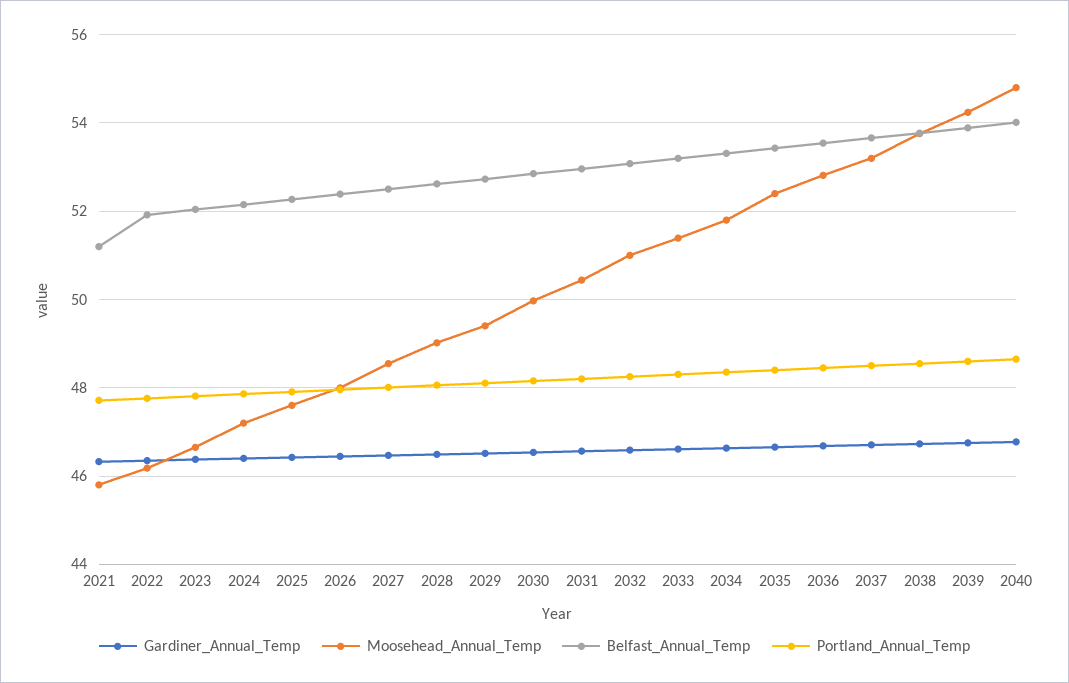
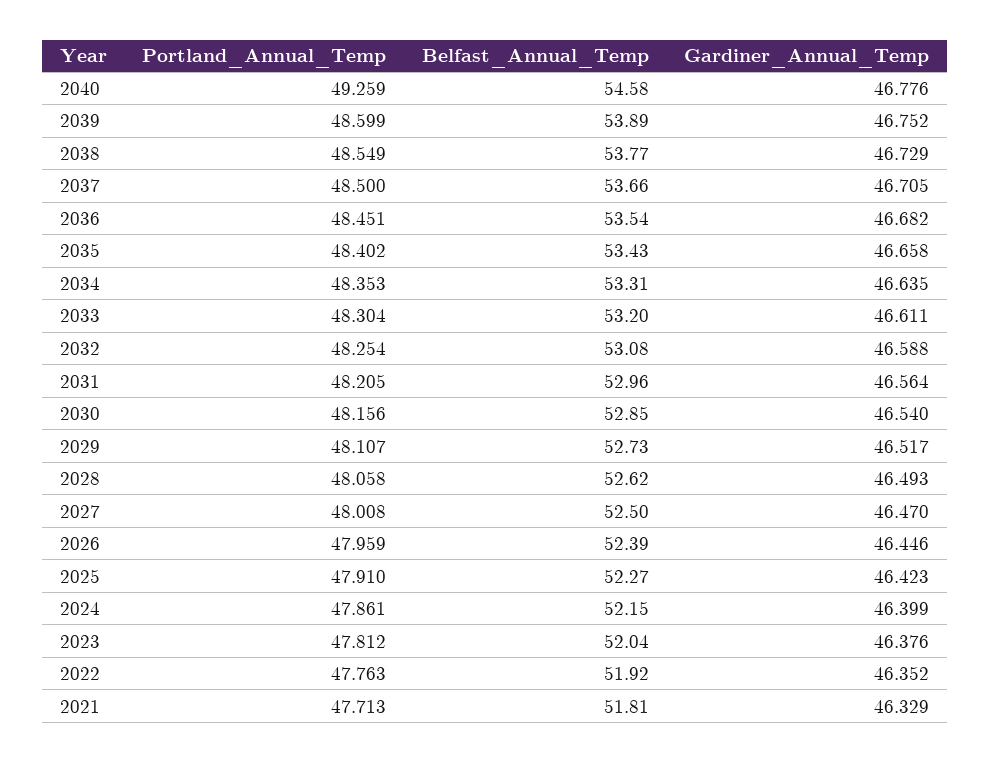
  {
    "Gardiner_Annual_Temp": {
      "2021": 46.329,
      "2022": 46.352,
      "2023": 46.376,
      "2024": 46.399,
      "2025": 46.423,
      "2026": 46.446,
      "2027": 46.47,
      "2028": 46.493,
      "2029": 46.517,
      "2030": 46.54,
      "2031": 46.564,
      "2032": 46.588,
      "2033": 46.611,
      "2034": 46.635,
      "2035": 46.658,
      "2036": 46.682,
      "2037": 46.705,
      "2038": 46.729,
      "2039": 46.752,
      "2040": 46.776
    },
-   "Moosehead_Annual_Temp": {
-     "2021": 45.8,
-     "2022": 46.2,
-     "2023": 46.6,
-     "2024": 47.2,
-     "2025": 47.6,
-     "2026": 48,
-     "2027": 48.6,
-     "2028": 49,
-     "2029": 49.4,
-     "2030": 50,
-     "2031": 50.4,
-     "2032": 51,
-     "2033": 51.4,
-     "2034": 51.8,
-     "2035": 52.4,
-     "2036": 52.8,
-     "2037": 53.2,
-     "2038": 53.8,
-     "2039": 54.2,
-     "2040": 54.8
-   },
    "Belfast_Annual_Temp": {
-     "2021": 51.2,
+     "2021": 51.81,
      "2022": 51.92,
      "2023": 52.04,
      "2024": 52.15,
      "2025": 52.27,
      "2026": 52.39,
      "2027": 52.5,
      "2028": 52.62,
      "2029": 52.73,
      "2030": 52.85,
      "2031": 52.96,
      "2032": 53.08,
      "2033": 53.2,
      "2034": 53.31,
      "2035": 53.43,
      "2036": 53.54,
      "2037": 53.66,
      "2038": 53.77,
      "2039": 53.89,
-     "2040": 54
+     "2040": 54.58
    },
    "Portland_Annual_Temp": {
      "2021": 47.713,
      "2022": 47.763,
      "2023": 47.812,
      "2024": 47.861,
      "2025": 47.91,
      "2026": 47.959,
      "2027": 48.008,
      "2028": 48.058,
      "2029": 48.107,
      "2030": 48.156,
      "2031": 48.205,
      "2032": 48.254,
      "2033": 48.304,
      "2034": 48.353,
      "2035": 48.402,
      "2036": 48.451,
      "2037": 48.5,
      "2038": 48.549,
      "2039": 48.599,
-     "2040": 48.6
+     "2040": 49.259
    }
  }

